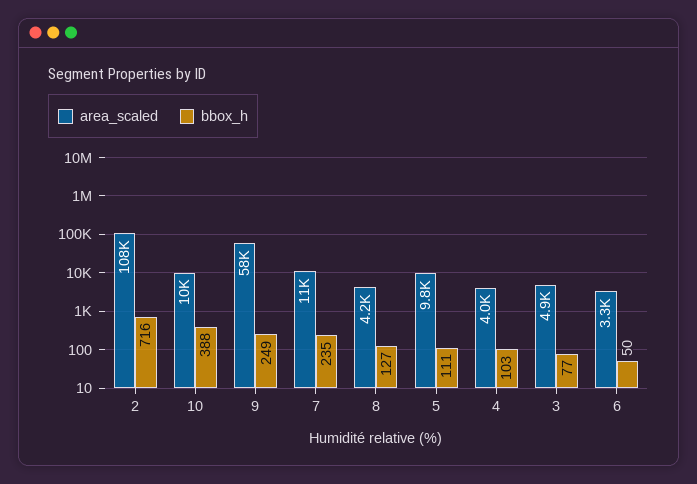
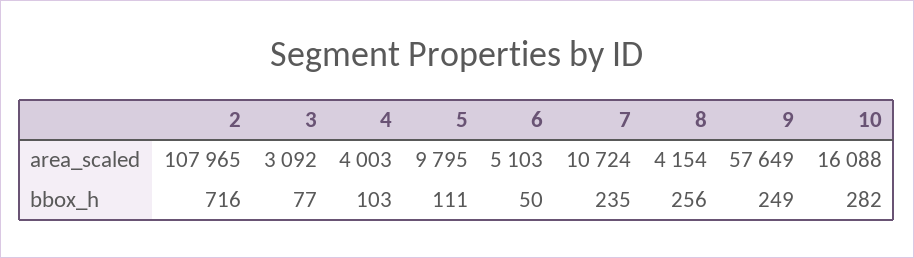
  {
    "area_scaled": {
      "2": 107965,
-     "10": 10000,
+     "10": 16088,
      "9": 57649,
      "7": 10724,
      "8": 4154,
      "5": 9795,
      "4": 4003,
-     "3": 4900,
+     "3": 3092,
-     "6": 3300
+     "6": 5103
    },
    "bbox_h": {
      "2": 716,
-     "10": 388,
+     "10": 282,
      "9": 249,
      "7": 235,
-     "8": 127,
+     "8": 256,
      "5": 111,
      "4": 103,
      "3": 77,
      "6": 50
    }
  }

